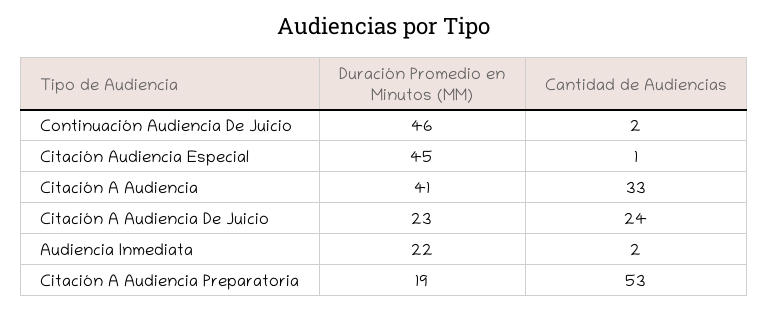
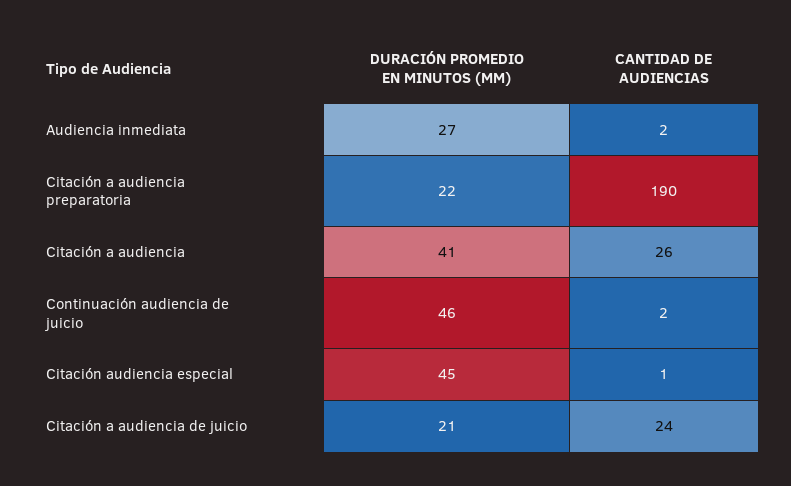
  {
    "Duración Promedio en Minutos (MM)": {
      "Continuación Audiencia De Juicio": 46,
      "Citación Audiencia Especial": 45,
      "Citación A Audiencia": 41,
-     "Citación A Audiencia De Juicio": 23,
+     "Citación A Audiencia De Juicio": 21,
-     "Audiencia Inmediata": 22,
+     "Audiencia Inmediata": 27,
-     "Citación A Audiencia Preparatoria": 19
+     "Citación A Audiencia Preparatoria": 22
    },
    "Cantidad de Audiencias": {
      "Continuación Audiencia De Juicio": 2,
      "Citación Audiencia Especial": 1,
-     "Citación A Audiencia": 33,
+     "Citación A Audiencia": 26,
      "Citación A Audiencia De Juicio": 24,
      "Audiencia Inmediata": 2,
-     "Citación A Audiencia Preparatoria": 53
+     "Citación A Audiencia Preparatoria": 190
    }
  }

